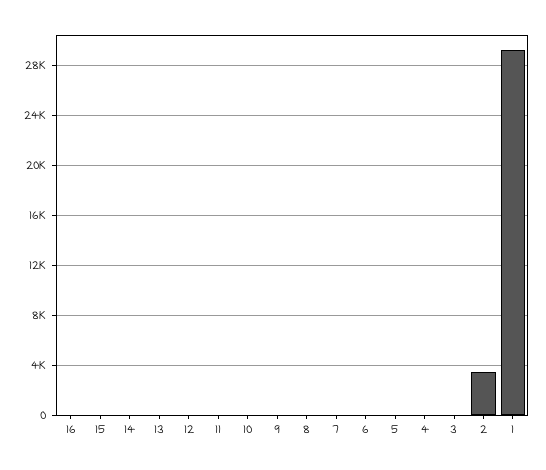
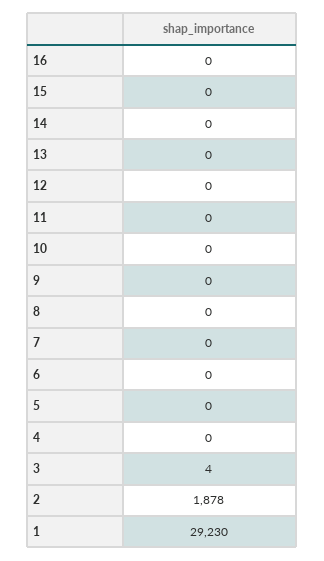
  {
    "16": 0,
    "15": 0,
    "14": 0,
    "13": 0,
    "12": 0,
    "11": 0,
    "10": 0,
    "9": 0,
    "8": 0,
    "7": 0,
    "6": 0,
    "5": 0,
    "4": 0,
    "3": 4,
-   "2": 3500,
+   "2": 1878,
    "1": 29230
  }

